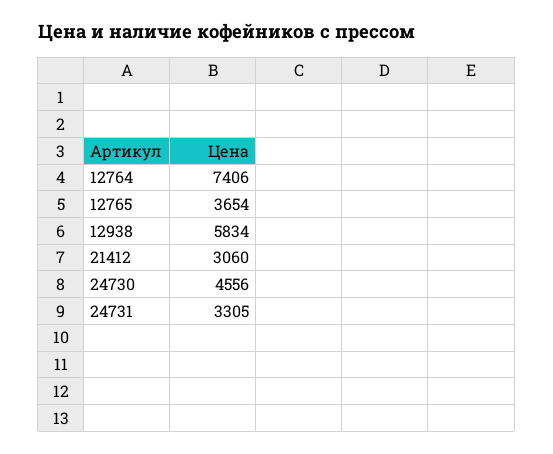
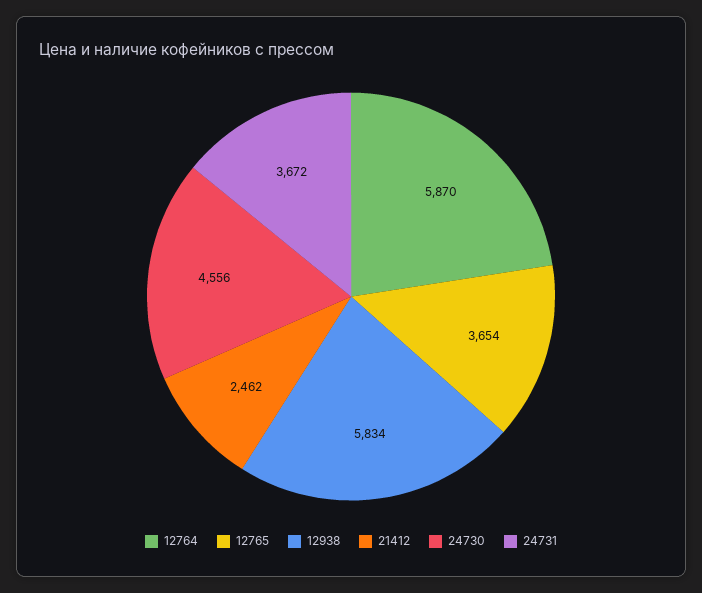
  {
-   "12764": 7406,
+   "12764": 5870,
    "12765": 3654,
    "12938": 5834,
-   "21412": 3060,
+   "21412": 2462,
    "24730": 4556,
-   "24731": 3305
+   "24731": 3672
  }

